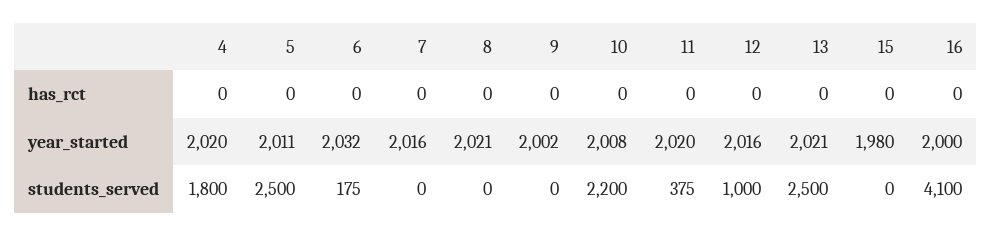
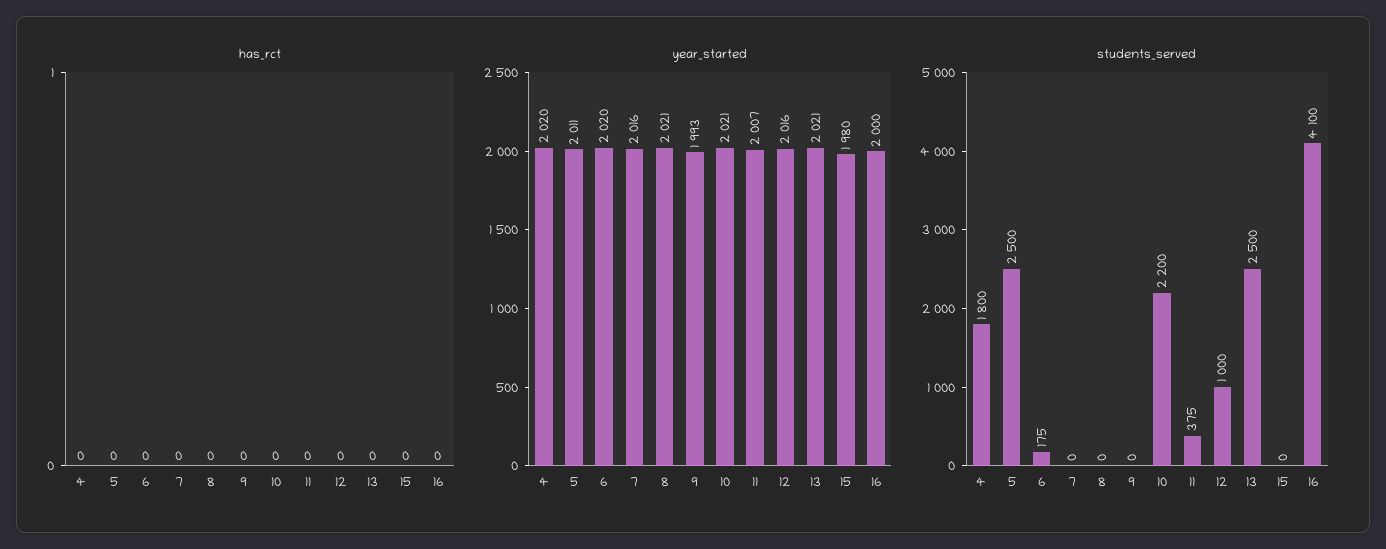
  {
    "has_rct": {
      "4": 0,
      "5": 0,
      "6": 0,
      "7": 0,
      "8": 0,
      "9": 0,
      "10": 0,
      "11": 0,
      "12": 0,
      "13": 0,
      "15": 0,
      "16": 0
    },
    "year_started": {
      "4": 2020,
      "5": 2011,
-     "6": 2032,
+     "6": 2020,
      "7": 2016,
      "8": 2021,
-     "9": 2002,
+     "9": 1993,
-     "10": 2008,
+     "10": 2021,
-     "11": 2020,
+     "11": 2007,
      "12": 2016,
      "13": 2021,
      "15": 1980,
      "16": 2000
    },
    "students_served": {
      "4": 1800,
      "5": 2500,
      "6": 175,
      "7": 0,
      "8": 0,
      "9": 0,
      "10": 2200,
      "11": 375,
      "12": 1000,
      "13": 2500,
      "15": 0,
      "16": 4100
    }
  }

